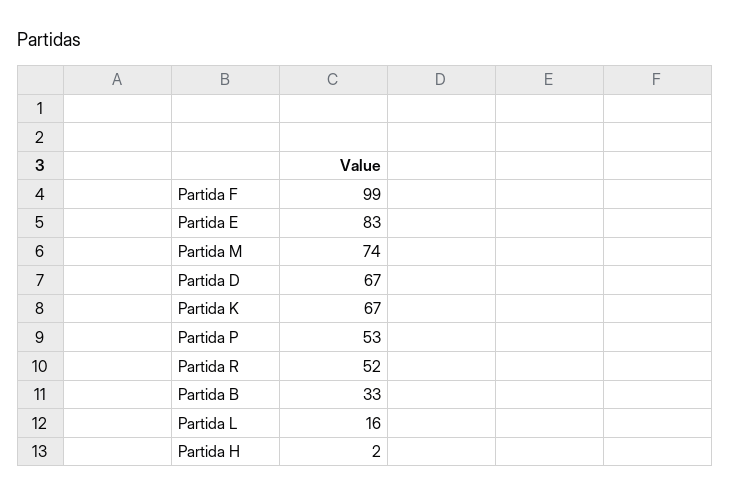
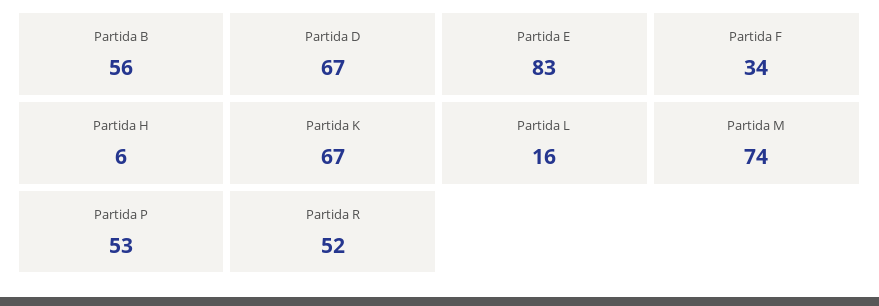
  {
-   "Partida F": 99,
+   "Partida F": 34,
    "Partida E": 83,
    "Partida M": 74,
    "Partida D": 67,
    "Partida K": 67,
    "Partida P": 53,
    "Partida R": 52,
-   "Partida B": 33,
+   "Partida B": 56,
    "Partida L": 16,
-   "Partida H": 2
+   "Partida H": 6
  }

